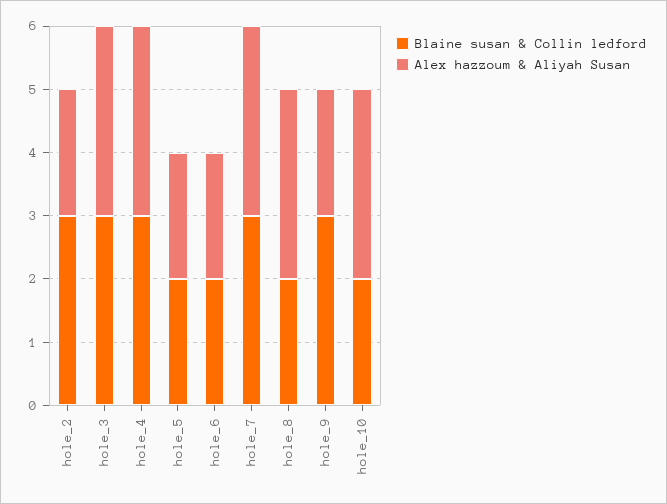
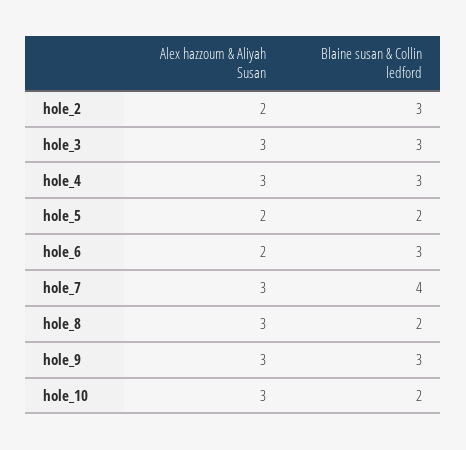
  {
    "Blaine susan & Collin ledford": {
      "hole_2": 3,
      "hole_3": 3,
      "hole_4": 3,
      "hole_5": 2,
-     "hole_6": 2,
+     "hole_6": 3,
-     "hole_7": 3,
+     "hole_7": 4,
      "hole_8": 2,
      "hole_9": 3,
      "hole_10": 2
    },
    "Alex hazzoum & Aliyah Susan": {
      "hole_2": 2,
      "hole_3": 3,
      "hole_4": 3,
      "hole_5": 2,
      "hole_6": 2,
      "hole_7": 3,
      "hole_8": 3,
-     "hole_9": 2,
+     "hole_9": 3,
      "hole_10": 3
    }
  }

